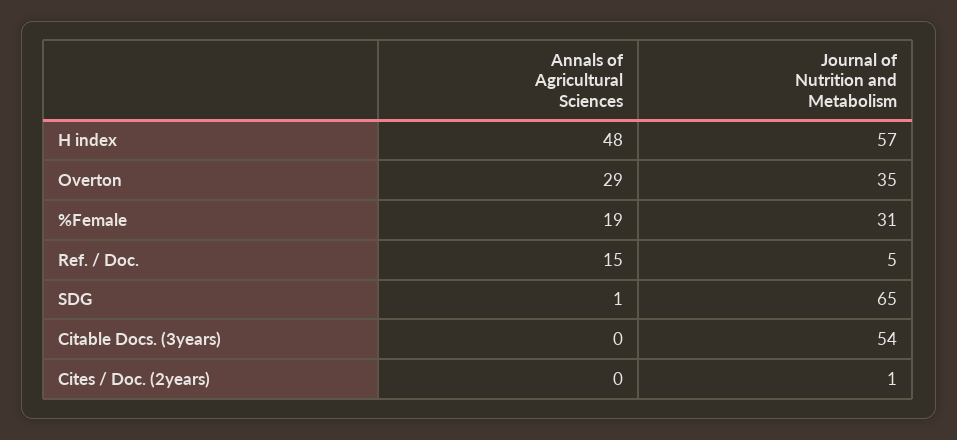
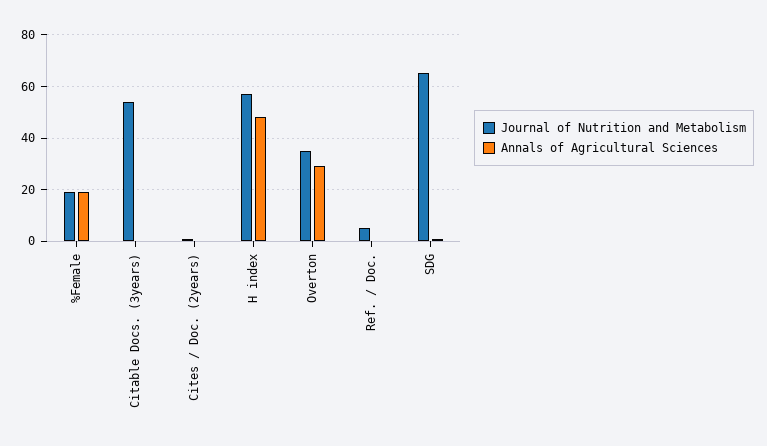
  {
    "Annals of Agricultural Sciences": {
      "H index": 48,
      "Overton": 29,
      "%Female": 19,
-     "Ref. / Doc.": 15,
+     "Ref. / Doc.": 0,
      "SDG": 1,
      "Citable Docs. (3years)": 0,
      "Cites / Doc. (2years)": 0
    },
    "Journal of Nutrition and Metabolism": {
      "H index": 57,
      "Overton": 35,
-     "%Female": 31,
+     "%Female": 20,
      "Ref. / Doc.": 5,
      "SDG": 65,
      "Citable Docs. (3years)": 54,
      "Cites / Doc. (2years)": 1
    }
  }

